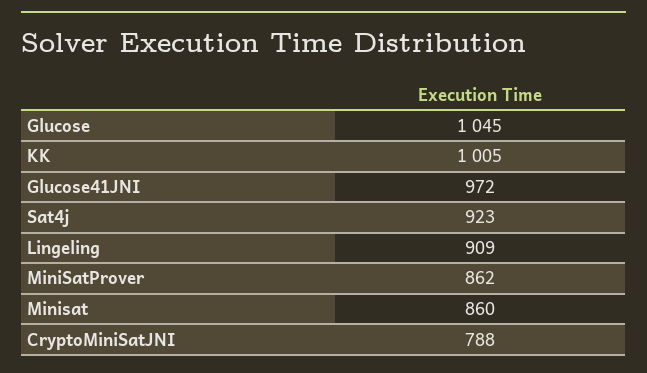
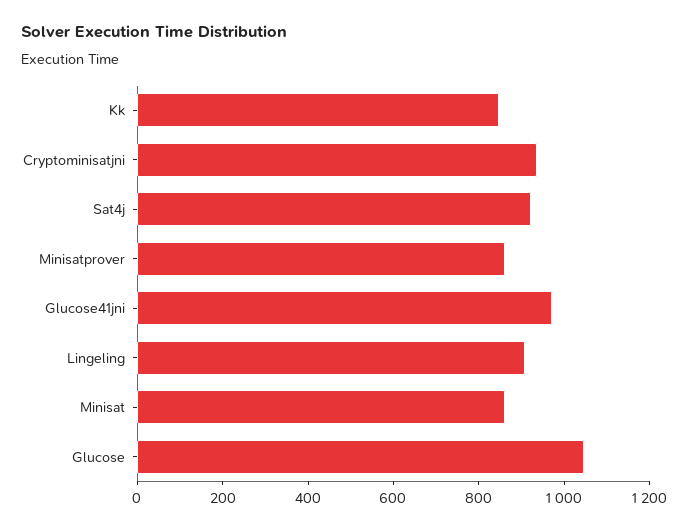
  {
    "Glucose": 1045,
-   "KK": 1005,
+   "KK": 850,
    "Glucose41JNI": 972,
    "Sat4j": 923,
    "Lingeling": 909,
    "MiniSatProver": 862,
    "Minisat": 860,
-   "CryptoMiniSatJNI": 788
+   "CryptoMiniSatJNI": 950
  }

